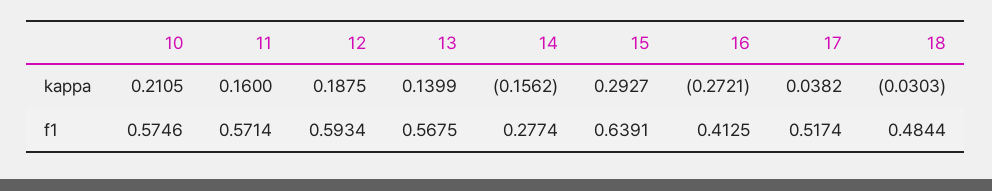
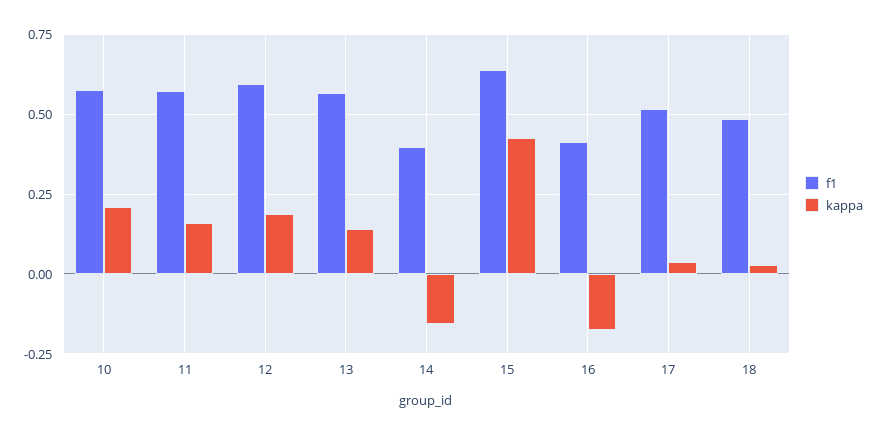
  {
    "kappa": {
      "10": 0.2105,
      "11": 0.16,
      "12": 0.1875,
      "13": 0.1399,
      "14": -0.1562,
-     "15": 0.2927,
+     "15": 0.425,
-     "16": -0.2721,
+     "16": -0.175,
      "17": 0.0382,
-     "18": -0.0303
+     "18": 0.025
    },
    "f1": {
      "10": 0.5746,
      "11": 0.5714,
      "12": 0.5934,
      "13": 0.5675,
-     "14": 0.2774,
+     "14": 0.4,
      "15": 0.6391,
      "16": 0.4125,
      "17": 0.5174,
      "18": 0.4844
    }
  }

